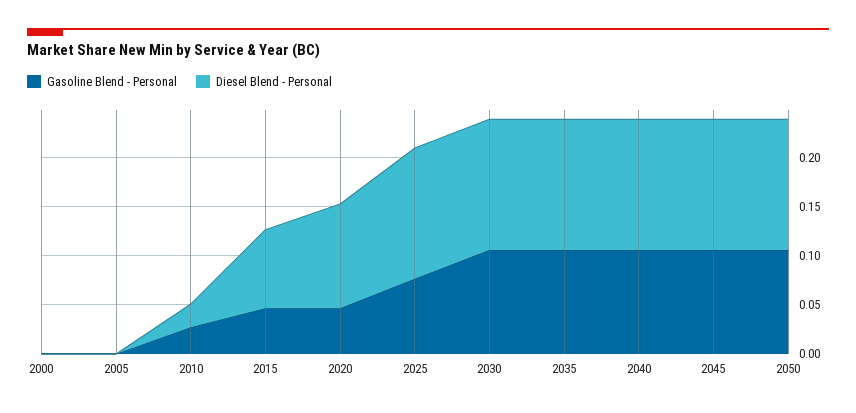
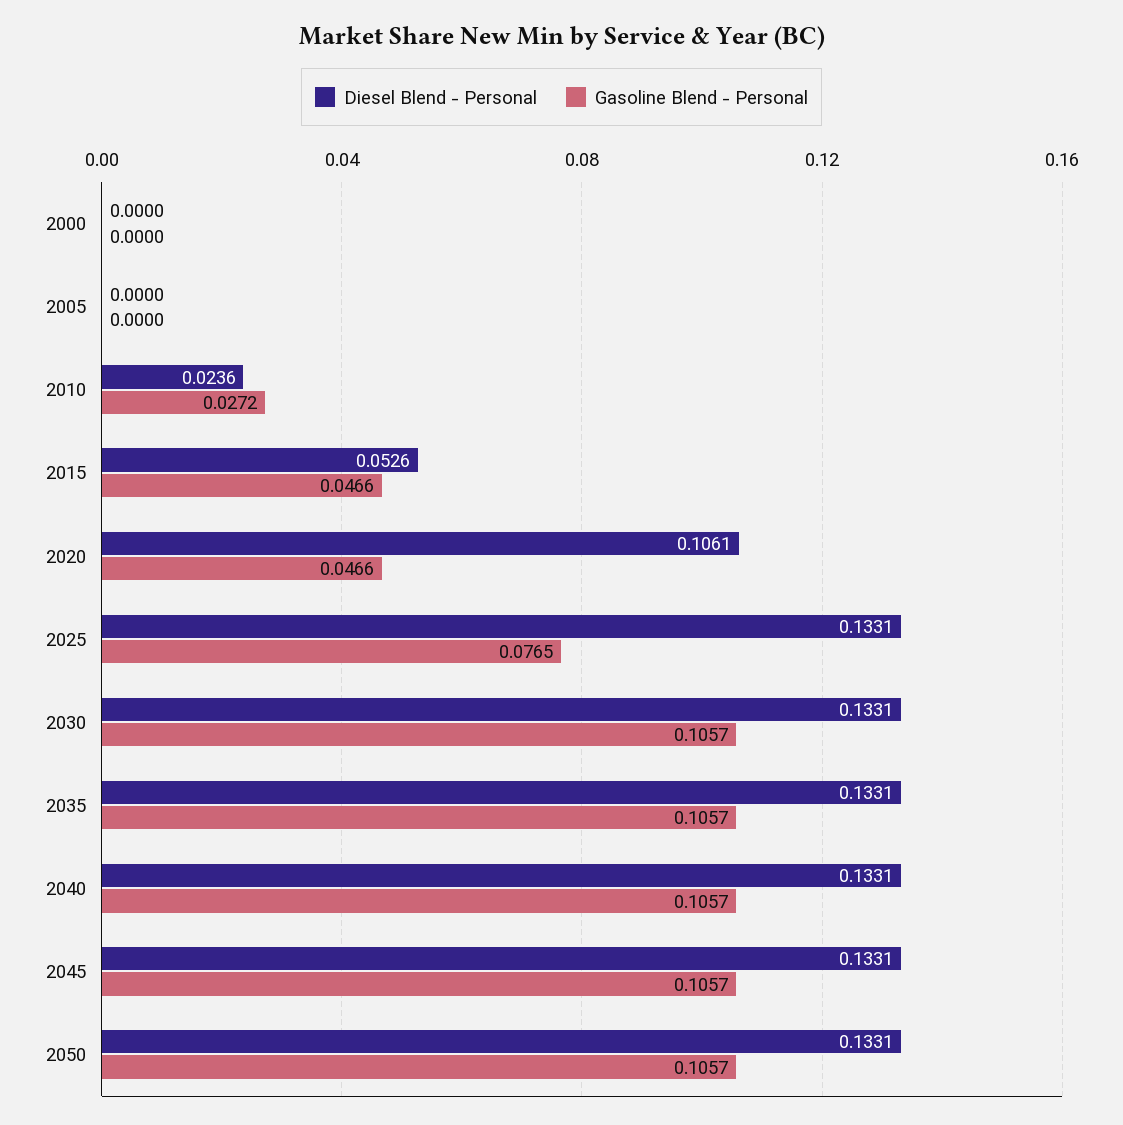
  {
    "Gasoline Blend - Personal": {
      "2000": 0,
      "2005": 0,
      "2010": 0.0272,
      "2015": 0.0466,
      "2020": 0.0466,
      "2025": 0.0765,
      "2030": 0.1057,
      "2035": 0.1057,
      "2040": 0.1057,
      "2045": 0.1057,
      "2050": 0.1057
    },
    "Diesel Blend - Personal": {
      "2000": 0,
      "2005": 0,
      "2010": 0.0236,
-     "2015": 0.08,
+     "2015": 0.0526,
      "2020": 0.1061,
      "2025": 0.1331,
      "2030": 0.1331,
      "2035": 0.1331,
      "2040": 0.1331,
      "2045": 0.1331,
      "2050": 0.1331
    }
  }

